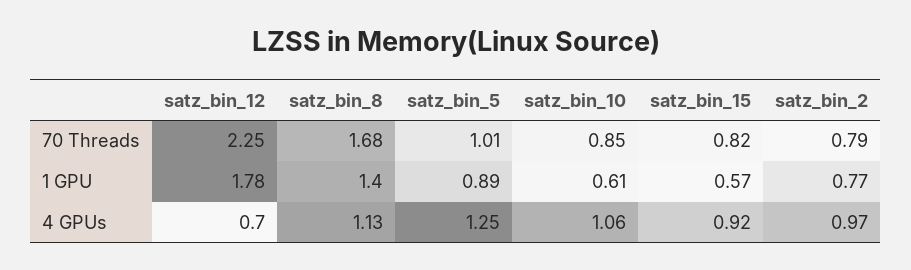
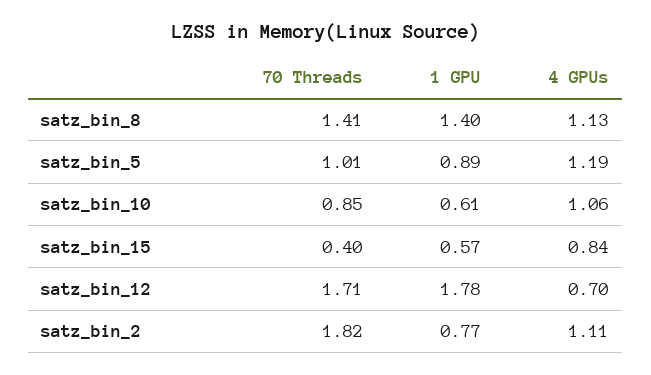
  {
    "satz_bin_12": {
-     "70 Threads": 2.25,
+     "70 Threads": 1.71,
      "1 GPU": 1.78,
      "4 GPUs": 0.7
    },
    "satz_bin_8": {
-     "70 Threads": 1.68,
+     "70 Threads": 1.41,
      "1 GPU": 1.4,
      "4 GPUs": 1.13
    },
    "satz_bin_5": {
      "70 Threads": 1.01,
      "1 GPU": 0.89,
-     "4 GPUs": 1.25
+     "4 GPUs": 1.19
    },
    "satz_bin_10": {
      "70 Threads": 0.85,
      "1 GPU": 0.61,
      "4 GPUs": 1.06
    },
    "satz_bin_15": {
-     "70 Threads": 0.82,
+     "70 Threads": 0.4,
      "1 GPU": 0.57,
-     "4 GPUs": 0.92
+     "4 GPUs": 0.84
    },
    "satz_bin_2": {
-     "70 Threads": 0.79,
+     "70 Threads": 1.82,
      "1 GPU": 0.77,
-     "4 GPUs": 0.97
+     "4 GPUs": 1.11
    }
  }

